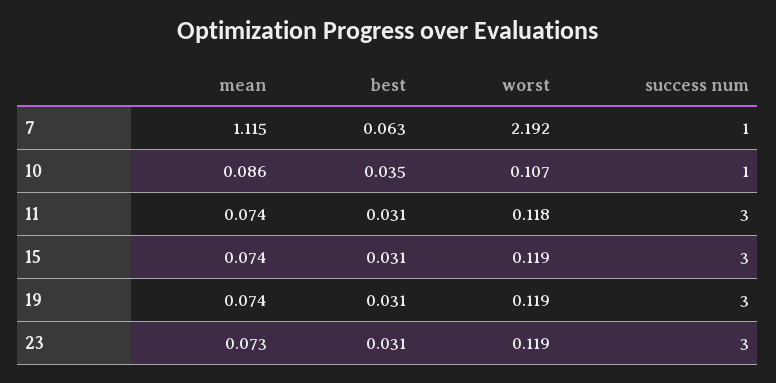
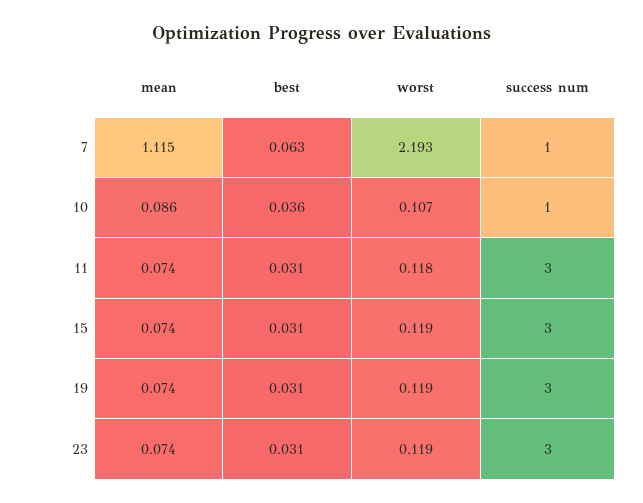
  {
    "mean": {
      "7": 1.115,
      "10": 0.086,
      "11": 0.074,
      "15": 0.074,
      "19": 0.074,
-     "23": 0.073
+     "23": 0.074
    },
    "best": {
      "7": 0.063,
-     "10": 0.035,
+     "10": 0.036,
      "11": 0.031,
      "15": 0.031,
      "19": 0.031,
      "23": 0.031
    },
    "worst": {
-     "7": 2.192,
+     "7": 2.193,
      "10": 0.107,
      "11": 0.118,
      "15": 0.119,
      "19": 0.119,
      "23": 0.119
    },
    "success num": {
      "7": 1,
      "10": 1,
      "11": 3,
      "15": 3,
      "19": 3,
      "23": 3
    }
  }

